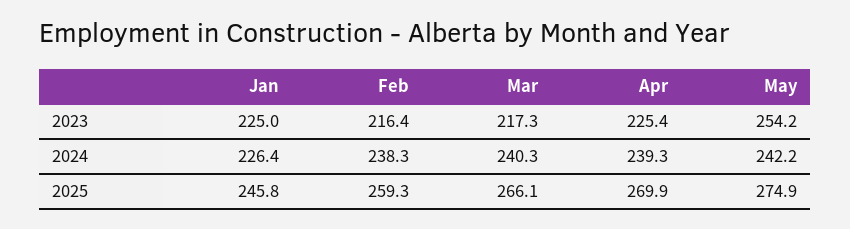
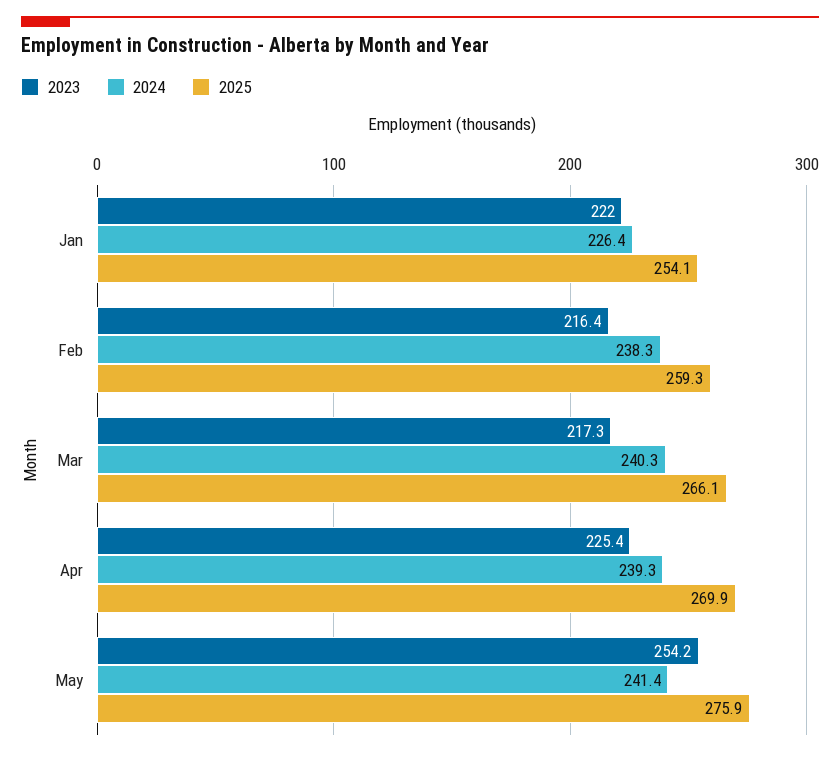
  {
    "2023": {
-     "Jan": 225,
+     "Jan": 222,
      "Feb": 216.4,
      "Mar": 217.3,
      "Apr": 225.4,
      "May": 254.2
    },
    "2024": {
      "Jan": 226.4,
      "Feb": 238.3,
      "Mar": 240.3,
      "Apr": 239.3,
-     "May": 242.2
+     "May": 241.4
    },
    "2025": {
-     "Jan": 245.8,
+     "Jan": 254.1,
      "Feb": 259.3,
      "Mar": 266.1,
      "Apr": 269.9,
-     "May": 274.9
+     "May": 275.9
    }
  }

